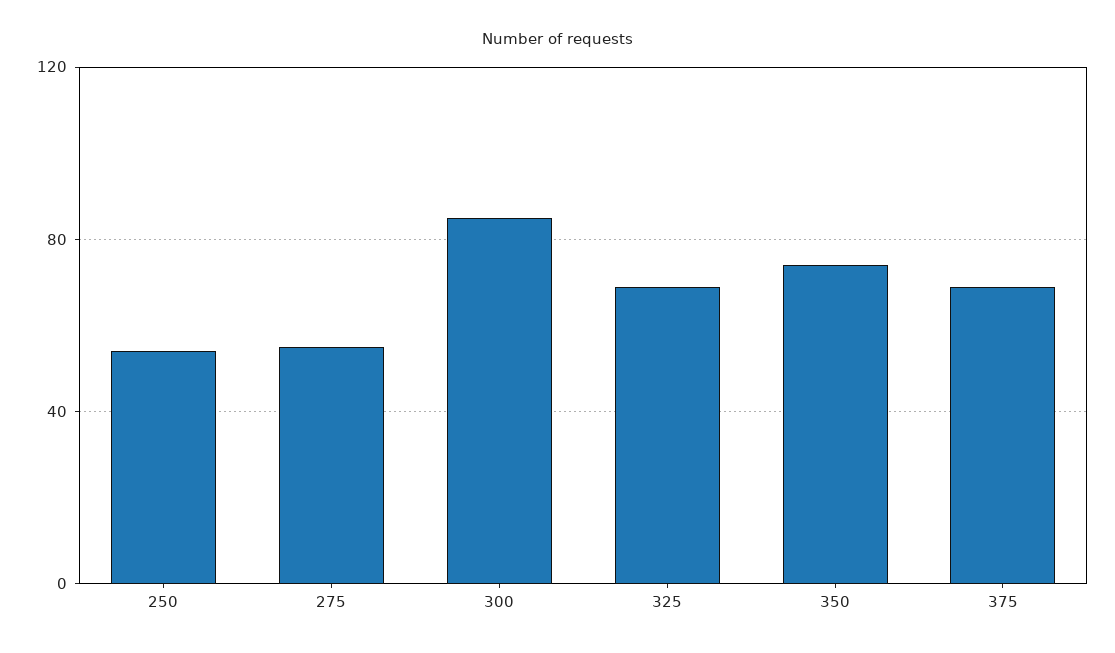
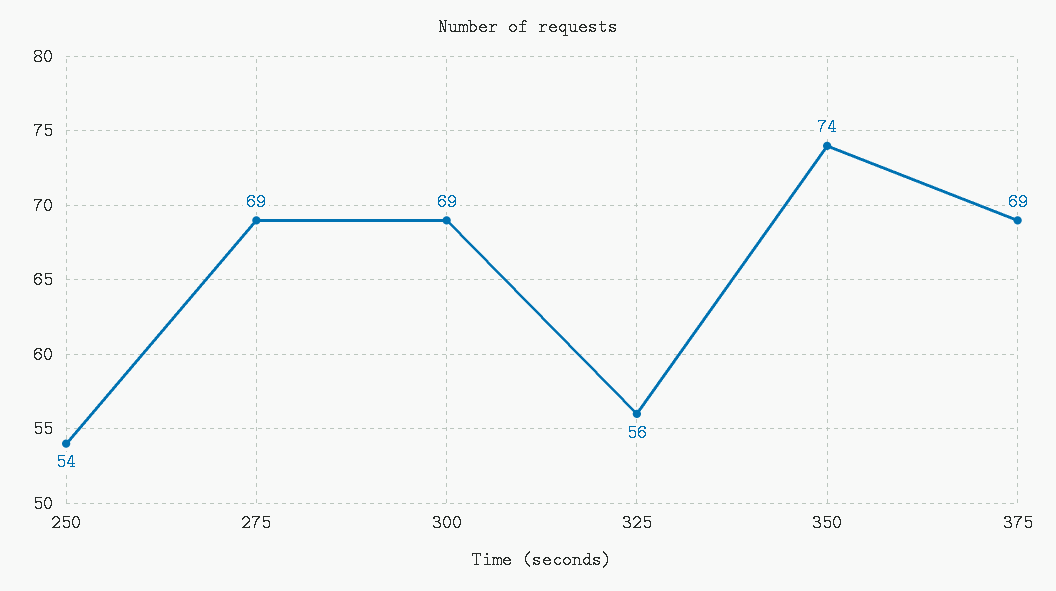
  {
    "250": 54,
-   "275": 55,
+   "275": 69,
-   "300": 85,
+   "300": 69,
-   "325": 70,
+   "325": 56,
    "350": 74,
    "375": 69
  }

